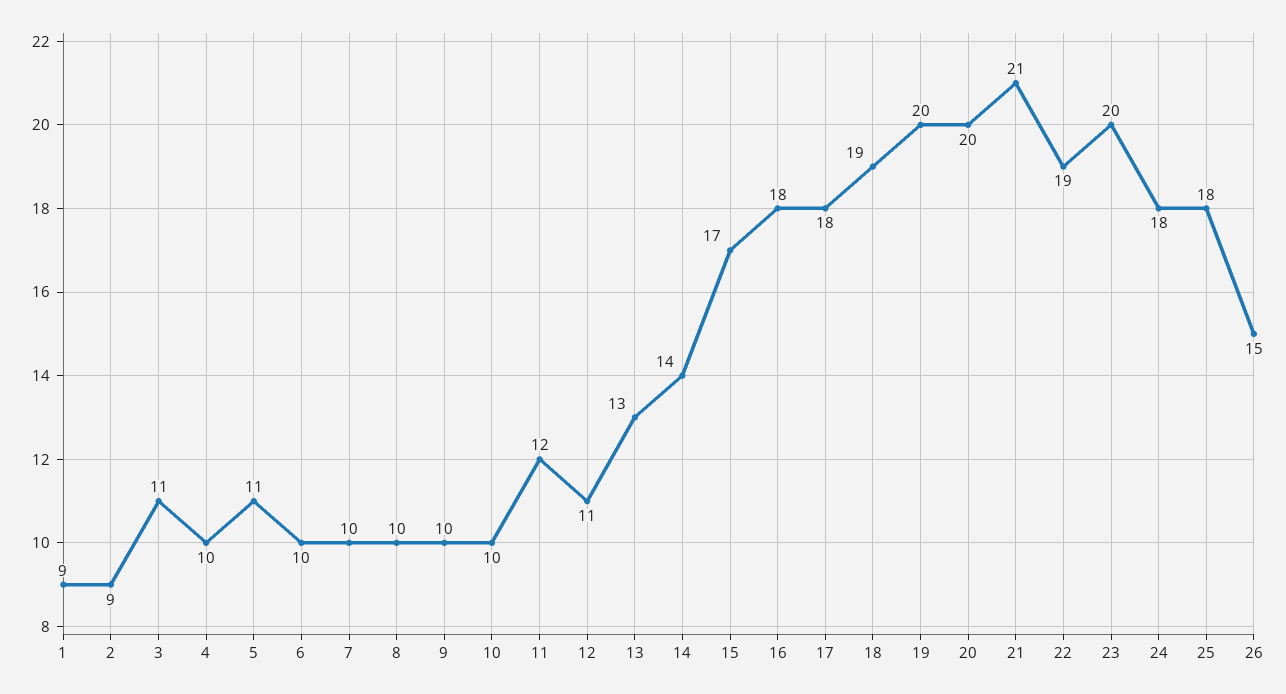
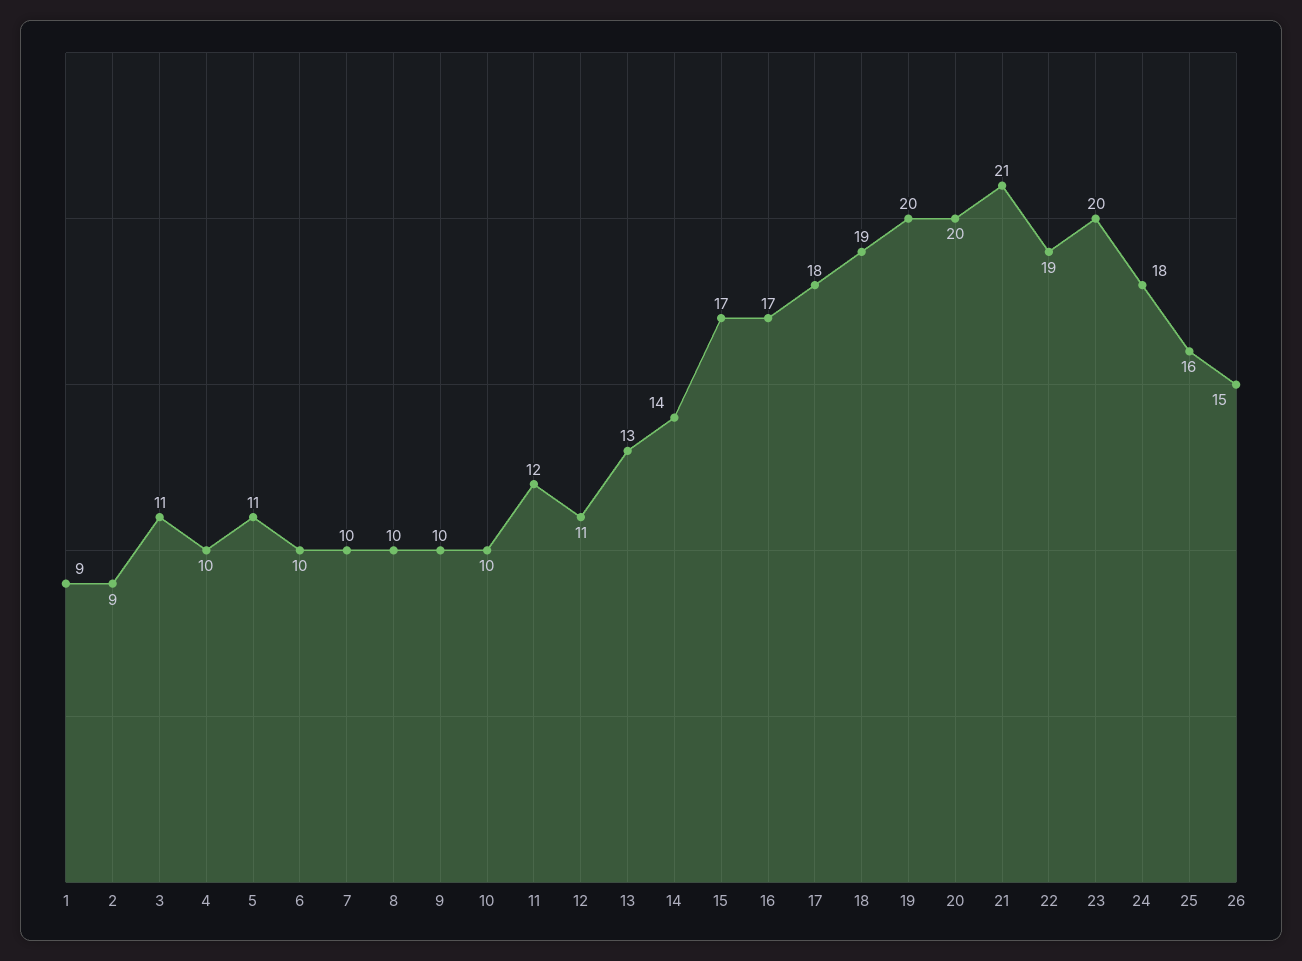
  {
    "1": 9,
    "2": 9,
    "3": 11,
    "4": 10,
    "5": 11,
    "6": 10,
    "7": 10,
    "8": 10,
    "9": 10,
    "10": 10,
    "11": 12,
    "12": 11,
    "13": 13,
    "14": 14,
    "15": 17,
-   "16": 18,
+   "16": 17,
    "17": 18,
    "18": 19,
    "19": 20,
    "20": 20,
    "21": 21,
    "22": 19,
    "23": 20,
    "24": 18,
-   "25": 18,
+   "25": 16,
    "26": 15
  }

